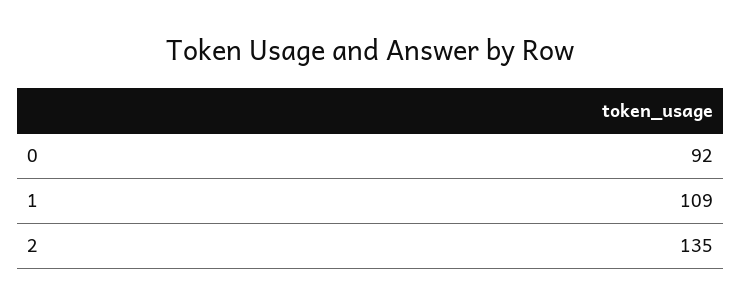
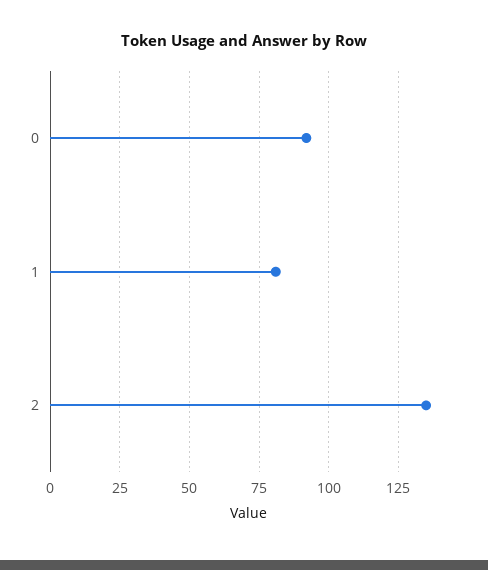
  {
    "0": 92,
-   "1": 109,
+   "1": 80,
    "2": 135
  }

